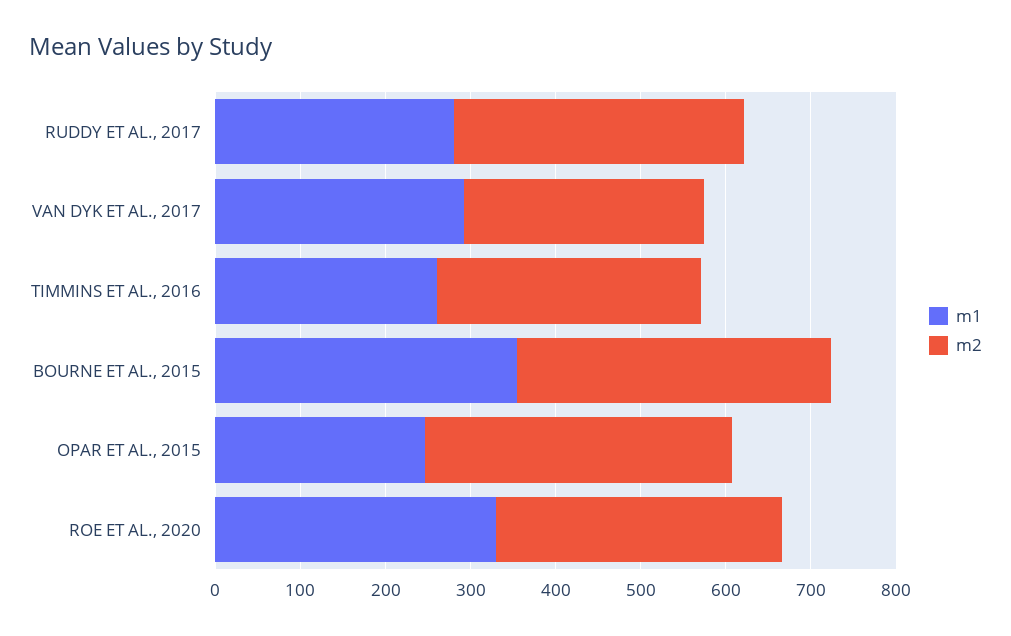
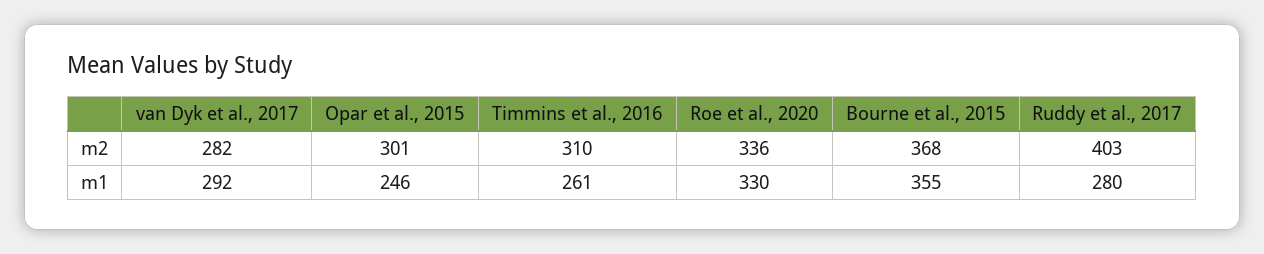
  {
    "m1": {
      "RUDDY ET AL., 2017": 280,
      "VAN DYK ET AL., 2017": 292,
      "TIMMINS ET AL., 2016": 261,
      "BOURNE ET AL., 2015": 355,
      "OPAR ET AL., 2015": 246,
      "ROE ET AL., 2020": 330
    },
    "m2": {
-     "RUDDY ET AL., 2017": 340,
+     "RUDDY ET AL., 2017": 403,
      "VAN DYK ET AL., 2017": 282,
      "TIMMINS ET AL., 2016": 310,
      "BOURNE ET AL., 2015": 368,
-     "OPAR ET AL., 2015": 360,
+     "OPAR ET AL., 2015": 301,
      "ROE ET AL., 2020": 336
    }
  }

